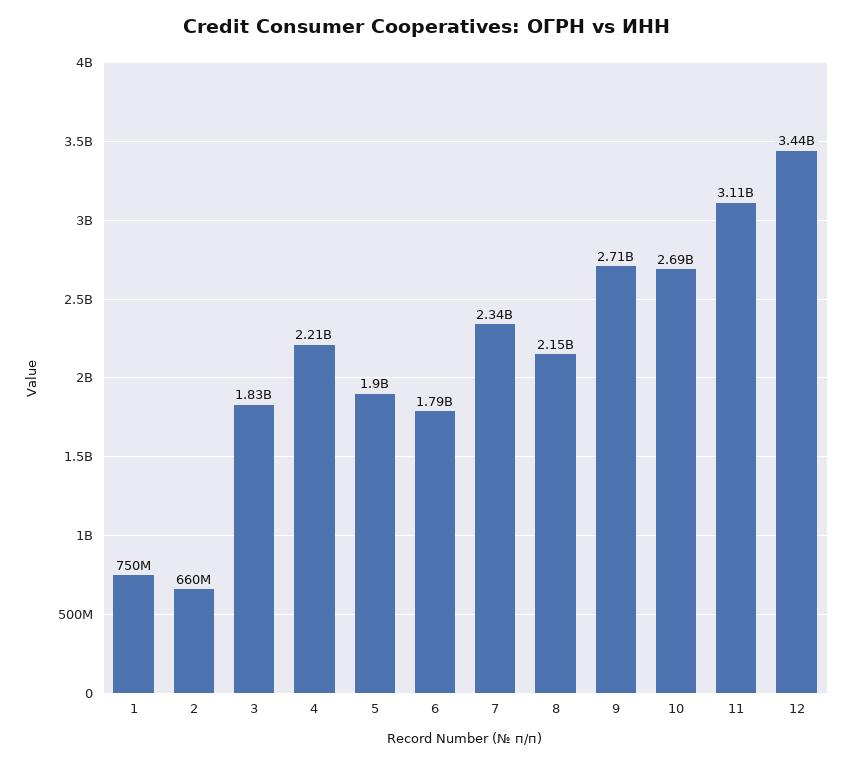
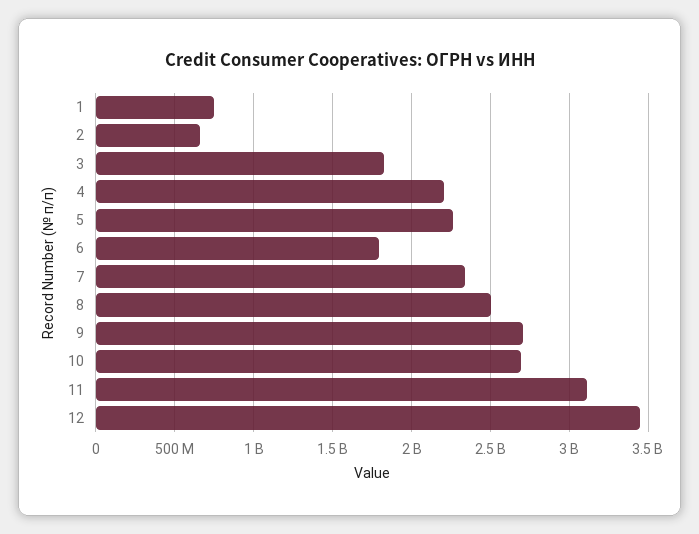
  {
    "1": 750000000,
    "2": 660000000,
    "3": 1830000000,
    "4": 2210000000,
-   "5": 1900000000,
+   "5": 2250000000,
    "6": 1790000000,
    "7": 2340000000,
-   "8": 2150000000,
+   "8": 2500000000,
    "9": 2710000000,
    "10": 2690000000,
    "11": 3110000000,
    "12": 3440000000
  }

